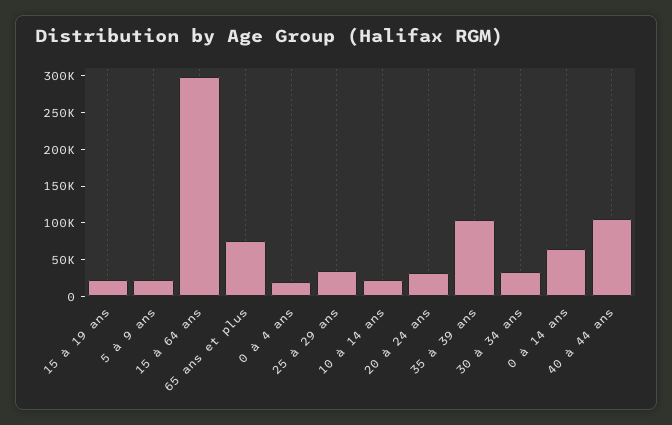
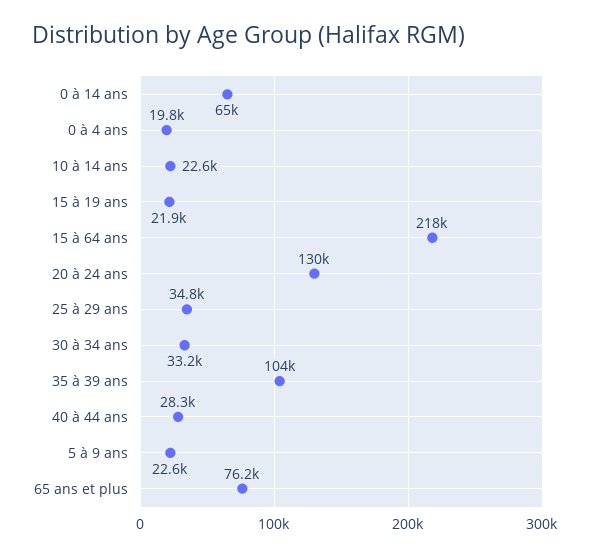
  {
    "15 à 19 ans": 21900,
    "5 à 9 ans": 22600,
-   "15 à 64 ans": 300000,
+   "15 à 64 ans": 218000,
    "65 ans et plus": 76200,
    "0 à 4 ans": 19800,
    "25 à 29 ans": 34800,
    "10 à 14 ans": 22600,
-   "20 à 24 ans": 25000,
+   "20 à 24 ans": 130000,
    "35 à 39 ans": 104000,
    "30 à 34 ans": 33200,
    "0 à 14 ans": 65000,
-   "40 à 44 ans": 100000
+   "40 à 44 ans": 28300
  }

